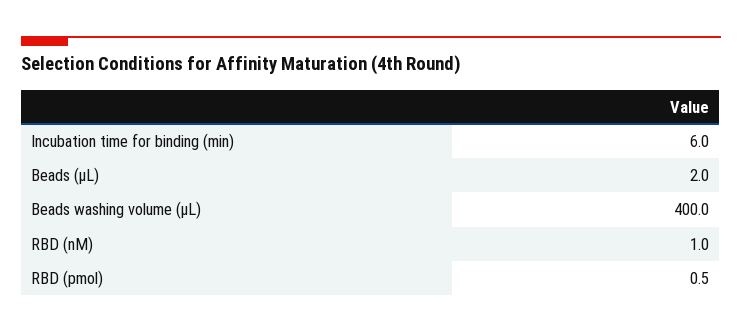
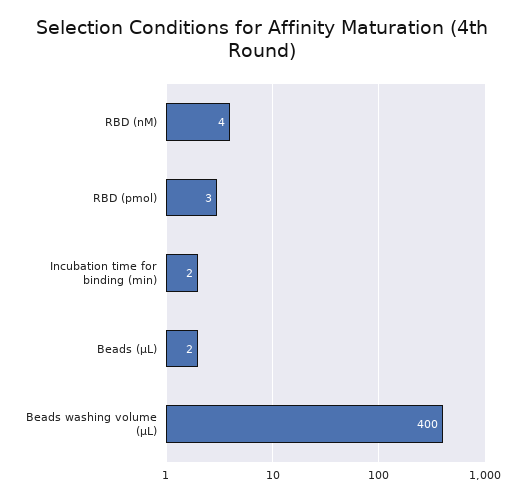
  {
-   "Incubation time for binding (min)": 6,
+   "Incubation time for binding (min)": 2,
    "Beads (µL)": 2,
    "Beads washing volume (µL)": 400,
-   "RBD (nM)": 1,
+   "RBD (nM)": 4,
-   "RBD (pmol)": 0.5
+   "RBD (pmol)": 3
  }

